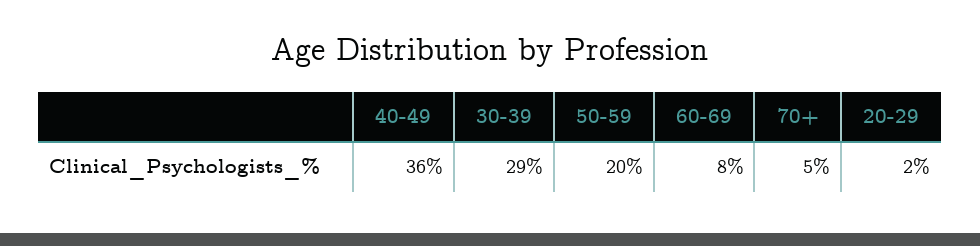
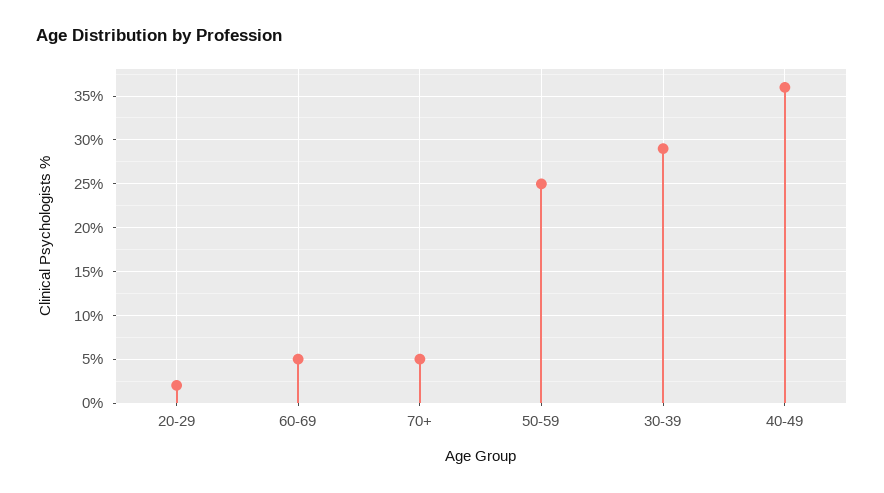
  {
    "40-49": 36,
    "30-39": 29,
-   "50-59": 20,
+   "50-59": 25,
-   "60-69": 8,
+   "60-69": 5,
    "70+": 5,
    "20-29": 2
  }

